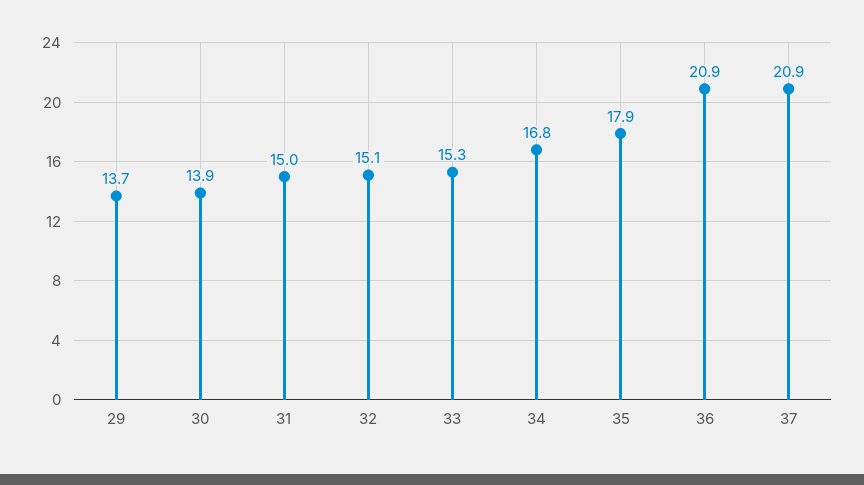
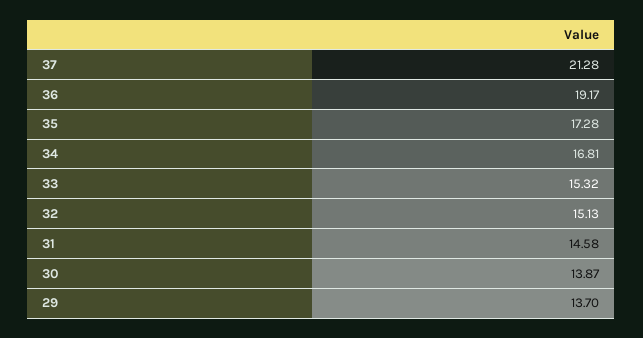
  {
    "29": 13.7,
    "30": 13.87,
-   "31": 15,
+   "31": 14.58,
    "32": 15.13,
    "33": 15.32,
    "34": 16.81,
-   "35": 17.9,
+   "35": 17.28,
-   "36": 20.9,
+   "36": 19.17,
-   "37": 20.9
+   "37": 21.28
  }

